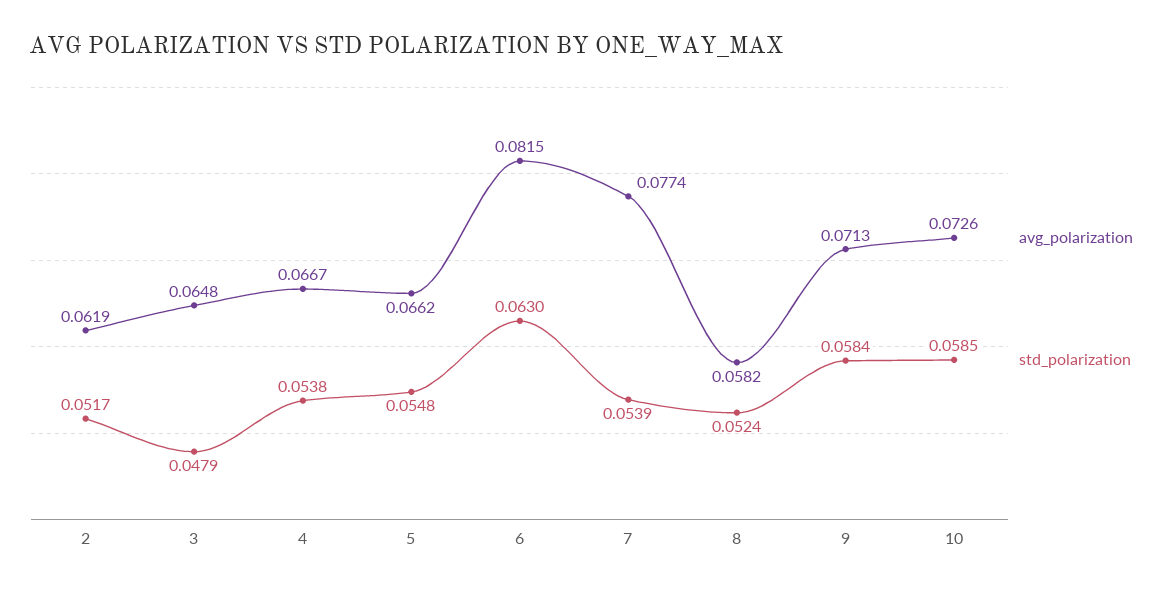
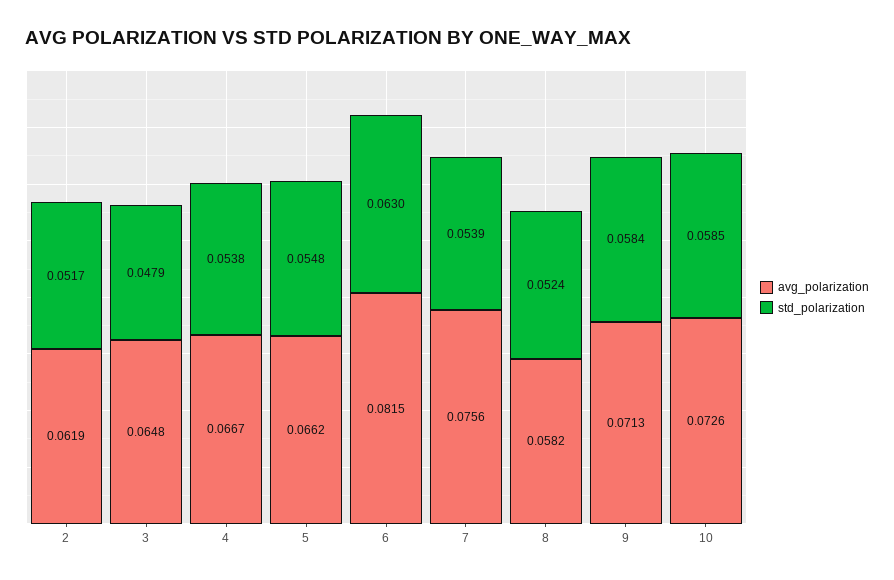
  {
    "avg_polarization": {
      "2": 0.0619,
      "3": 0.0648,
      "4": 0.0667,
      "5": 0.0662,
      "6": 0.0815,
-     "7": 0.0774,
+     "7": 0.0756,
      "8": 0.0582,
      "9": 0.0713,
      "10": 0.0726
    },
    "std_polarization": {
      "2": 0.0517,
      "3": 0.0479,
      "4": 0.0538,
      "5": 0.0548,
      "6": 0.063,
      "7": 0.0539,
      "8": 0.0524,
      "9": 0.0584,
      "10": 0.0585
    }
  }

